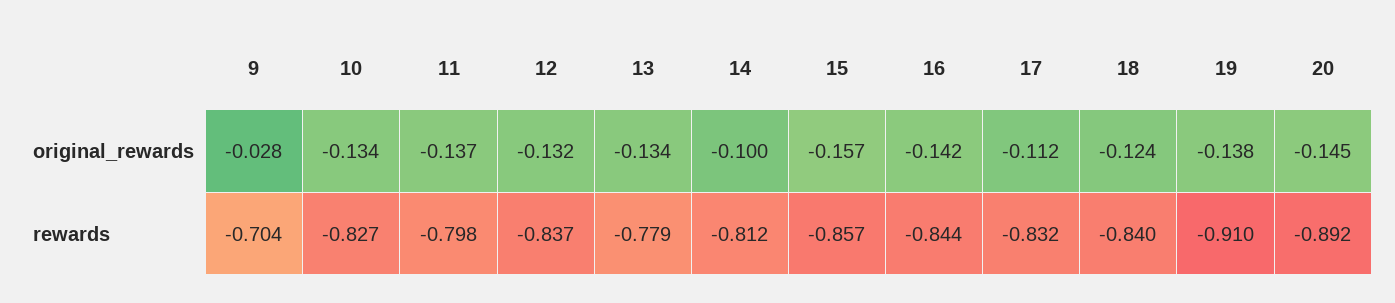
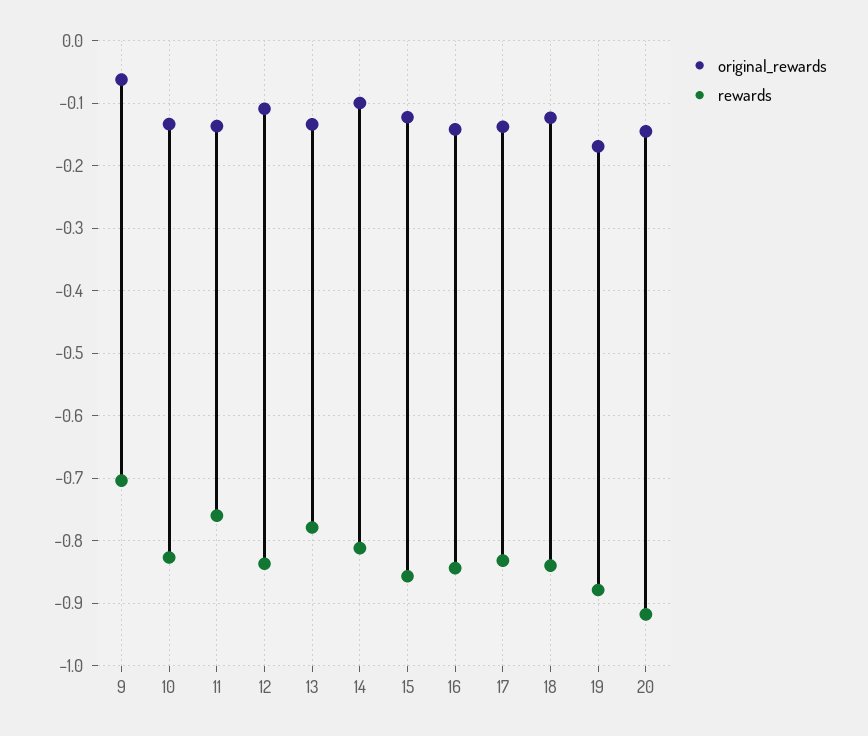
  {
    "original_rewards": {
-     "9": -0.028,
+     "9": -0.06,
      "10": -0.134,
      "11": -0.137,
-     "12": -0.132,
+     "12": -0.11,
      "13": -0.134,
      "14": -0.1,
-     "15": -0.157,
+     "15": -0.12,
      "16": -0.142,
-     "17": -0.112,
+     "17": -0.14,
      "18": -0.124,
-     "19": -0.138,
+     "19": -0.17,
      "20": -0.145
    },
    "rewards": {
      "9": -0.704,
      "10": -0.827,
-     "11": -0.798,
+     "11": -0.76,
      "12": -0.837,
      "13": -0.779,
      "14": -0.812,
      "15": -0.857,
      "16": -0.844,
      "17": -0.832,
      "18": -0.84,
-     "19": -0.91,
+     "19": -0.88,
-     "20": -0.892
+     "20": -0.92
    }
  }

